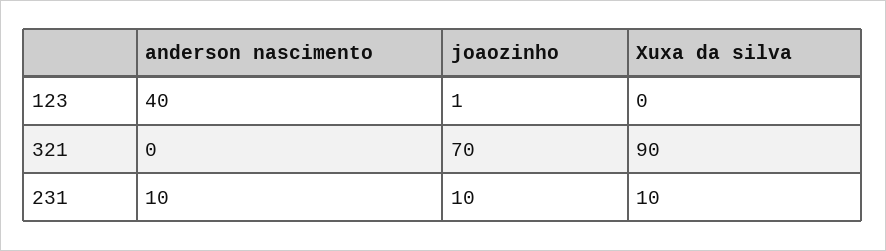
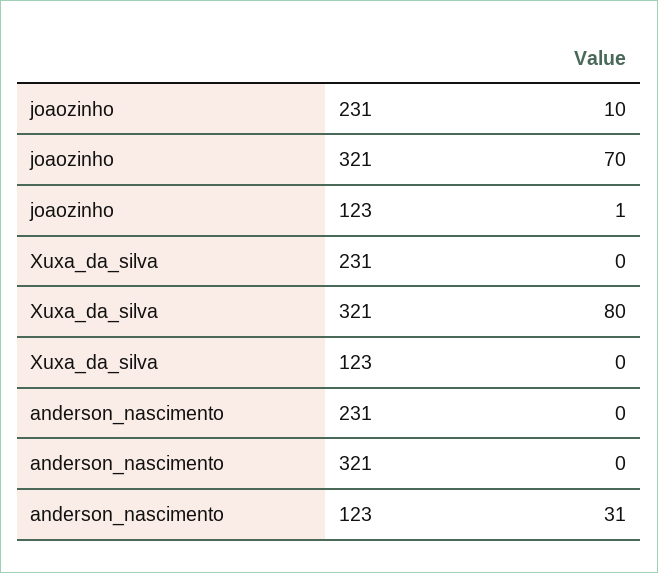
  {
    "anderson nascimento": {
-     "123": 40,
+     "123": 31,
      "321": 0,
-     "231": 10
+     "231": 0
    },
    "joaozinho": {
      "123": 1,
      "321": 70,
      "231": 10
    },
    "Xuxa da silva": {
      "123": 0,
-     "321": 90,
+     "321": 80,
-     "231": 10
+     "231": 0
    }
  }

